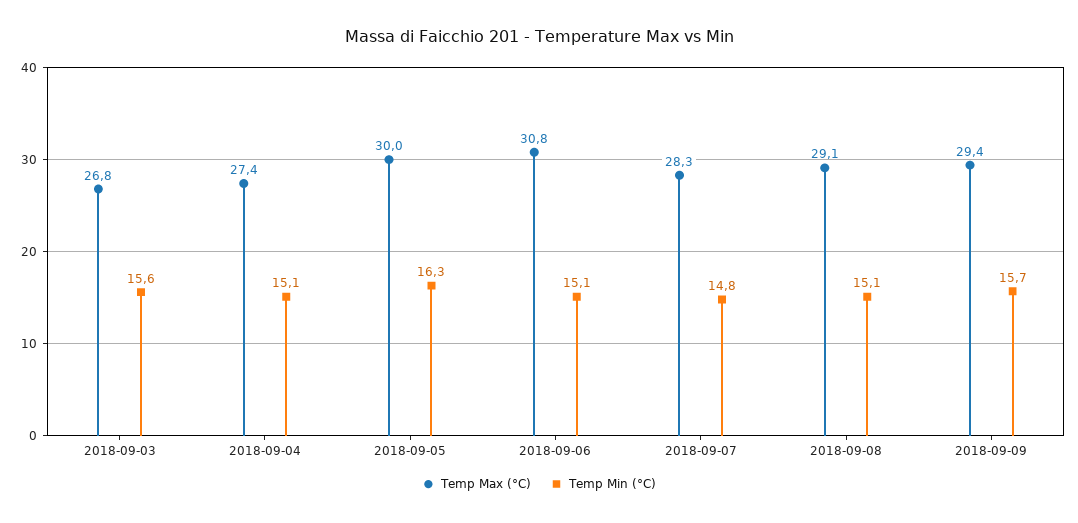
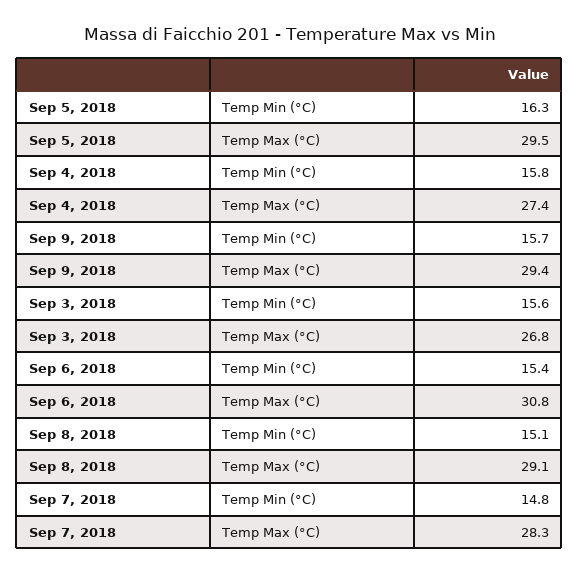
  {
    "Temp Max (°C)": {
      "2018-09-03": 26.8,
      "2018-09-04": 27.4,
-     "2018-09-05": 30,
+     "2018-09-05": 29.5,
      "2018-09-06": 30.8,
      "2018-09-07": 28.3,
      "2018-09-08": 29.1,
      "2018-09-09": 29.4
    },
    "Temp Min (°C)": {
      "2018-09-03": 15.6,
-     "2018-09-04": 15.1,
+     "2018-09-04": 15.8,
      "2018-09-05": 16.3,
-     "2018-09-06": 15.1,
+     "2018-09-06": 15.4,
      "2018-09-07": 14.8,
      "2018-09-08": 15.1,
      "2018-09-09": 15.7
    }
  }

